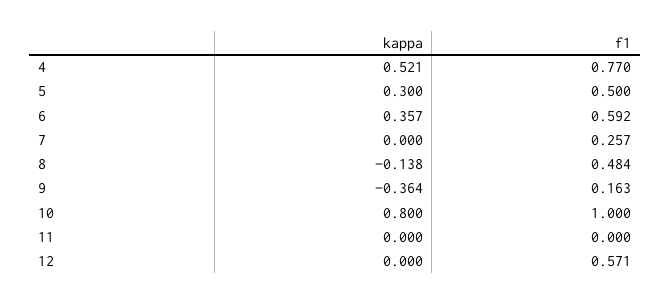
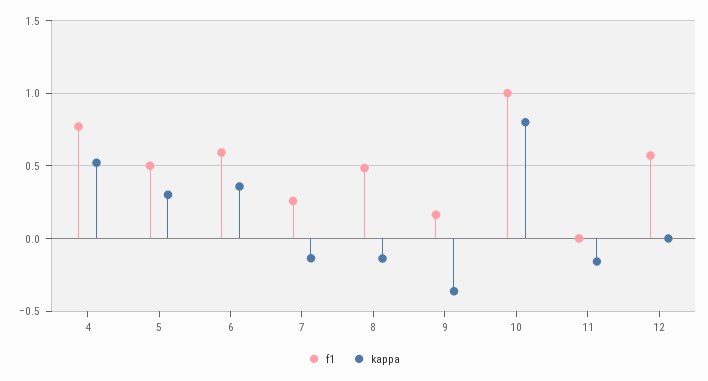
  {
    "kappa": {
      "4": 0.521,
      "5": 0.3,
      "6": 0.357,
-     "7": 0,
+     "7": -0.15,
      "8": -0.138,
      "9": -0.364,
      "10": 0.8,
-     "11": 0,
+     "11": -0.15,
      "12": 0
    },
    "f1": {
      "4": 0.77,
      "5": 0.5,
      "6": 0.592,
      "7": 0.257,
      "8": 0.484,
      "9": 0.163,
      "10": 1,
      "11": 0,
      "12": 0.571
    }
  }

